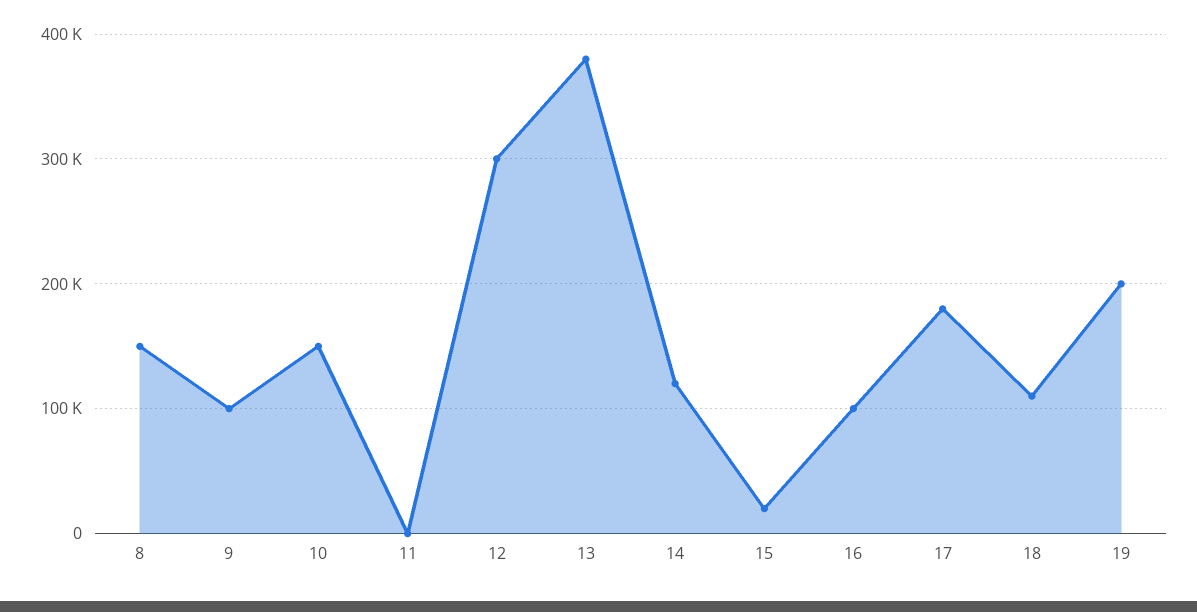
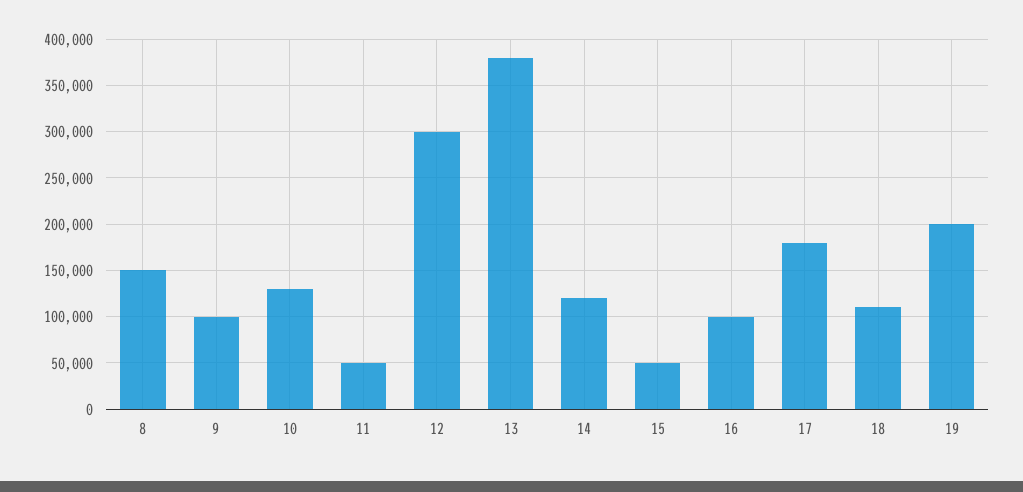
  {
    "8": 150000,
    "9": 100000,
-   "10": 150000,
+   "10": 130000,
-   "11": 0,
+   "11": 50000,
    "12": 300000,
    "13": 380000,
    "14": 120000,
-   "15": 20000,
+   "15": 50000,
    "16": 100000,
    "17": 180000,
    "18": 110000,
    "19": 200000
  }

